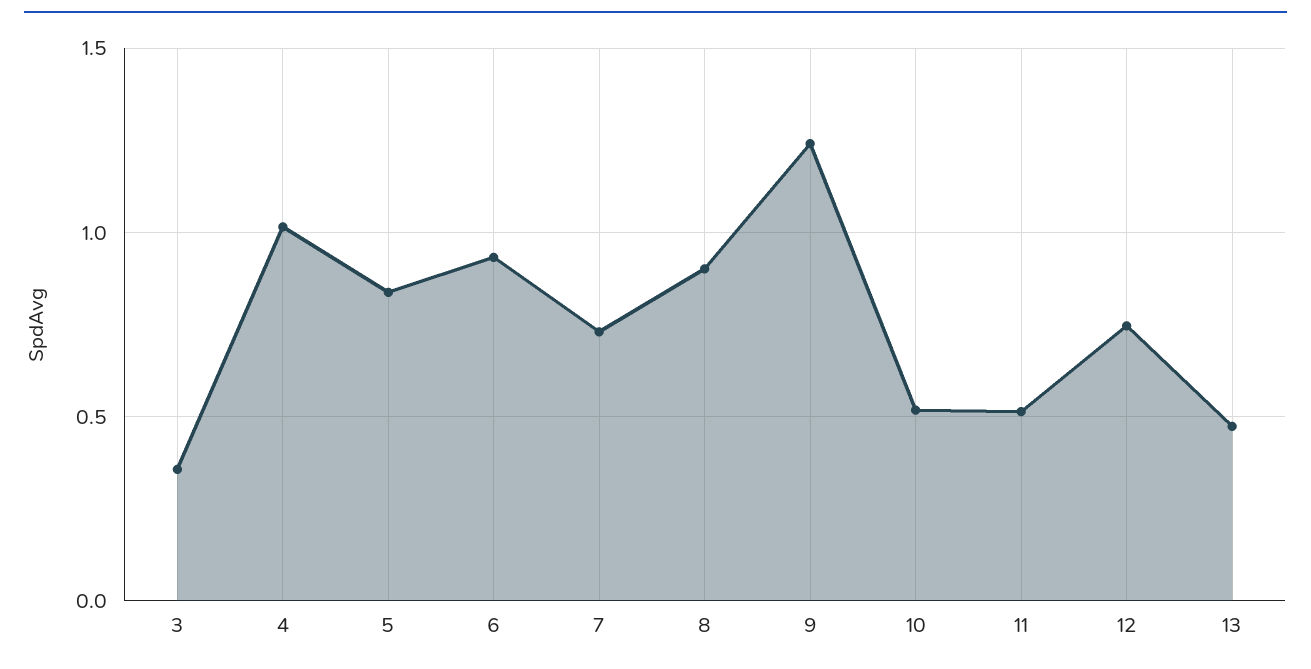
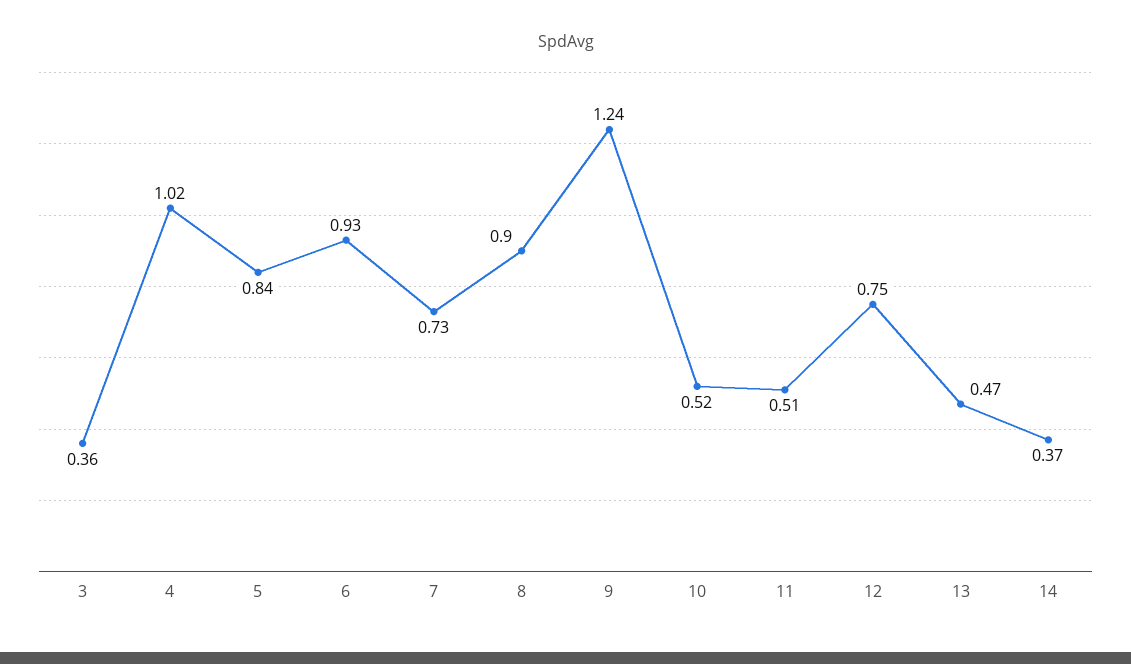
  {
    "3": 0.36,
    "4": 1.02,
    "5": 0.84,
    "6": 0.93,
    "7": 0.73,
    "8": 0.9,
    "9": 1.24,
    "10": 0.52,
    "11": 0.51,
    "12": 0.75,
-   "13": 0.47
+   "13": 0.47,
+   "14": 0.37
  }

